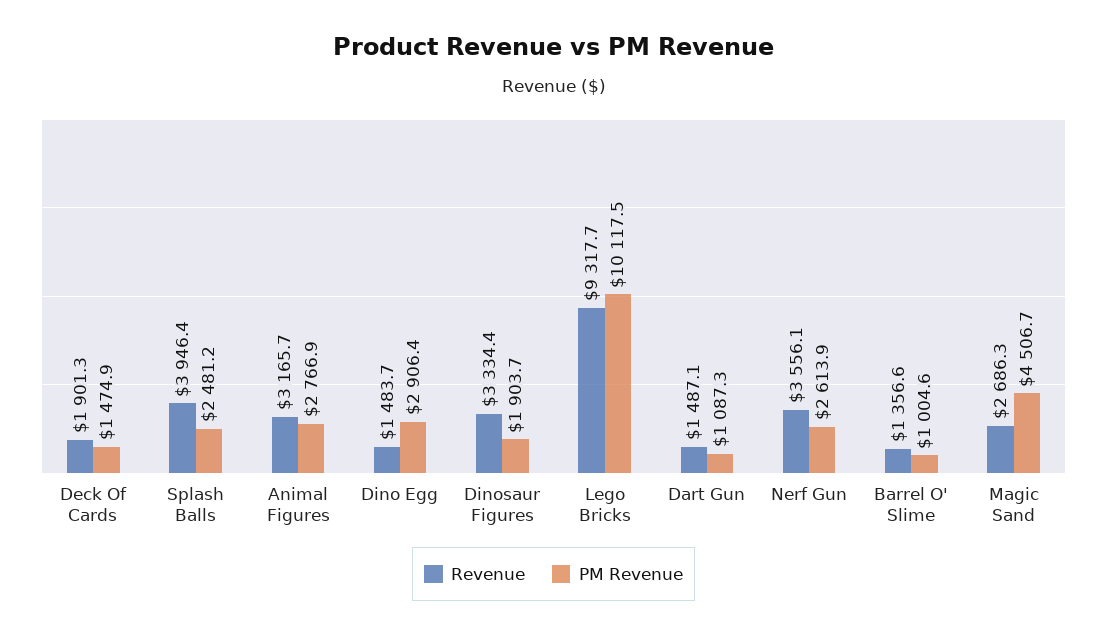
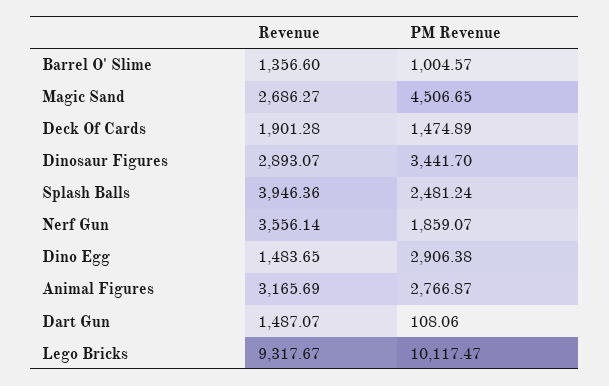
  {
    "Revenue": {
      "Deck Of Cards": 1901.28,
      "Splash Balls": 3946.36,
      "Animal Figures": 3165.69,
      "Dino Egg": 1483.65,
-     "Dinosaur Figures": 3334.4,
+     "Dinosaur Figures": 2893.07,
      "Lego Bricks": 9317.67,
      "Dart Gun": 1487.07,
      "Nerf Gun": 3556.14,
      "Barrel O' Slime": 1356.6,
      "Magic Sand": 2686.27
    },
    "PM Revenue": {
      "Deck Of Cards": 1474.89,
      "Splash Balls": 2481.24,
      "Animal Figures": 2766.87,
      "Dino Egg": 2906.38,
-     "Dinosaur Figures": 1903.7,
+     "Dinosaur Figures": 3441.7,
      "Lego Bricks": 10117.47,
-     "Dart Gun": 1087.3,
+     "Dart Gun": 108.06,
-     "Nerf Gun": 2613.9,
+     "Nerf Gun": 1859.07,
      "Barrel O' Slime": 1004.57,
      "Magic Sand": 4506.65
    }
  }

